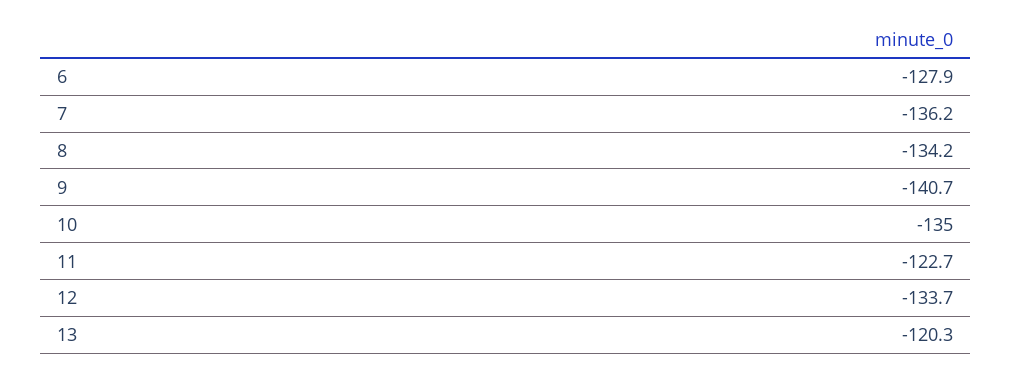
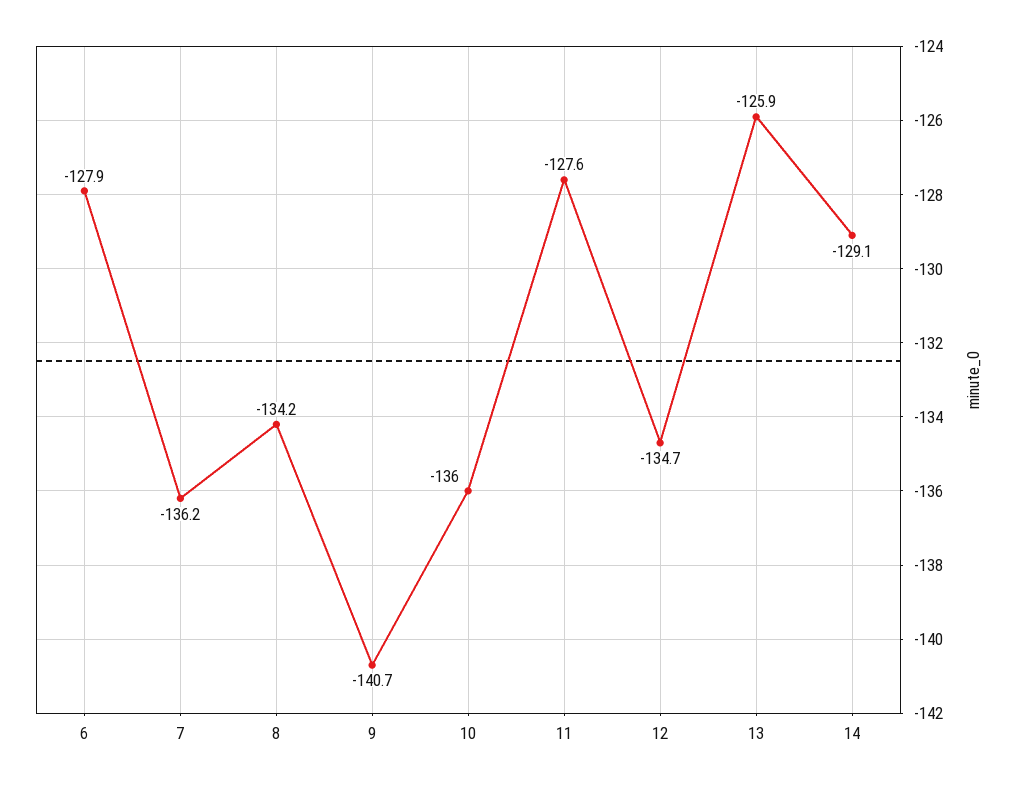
  {
    "6": -127.9,
    "7": -136.2,
    "8": -134.2,
    "9": -140.7,
-   "10": -135,
+   "10": -136,
-   "11": -122.7,
+   "11": -127.6,
-   "12": -133.7,
+   "12": -134.7,
-   "13": -120.3
+   "13": -125.9,
+   "14": -129.1
  }

